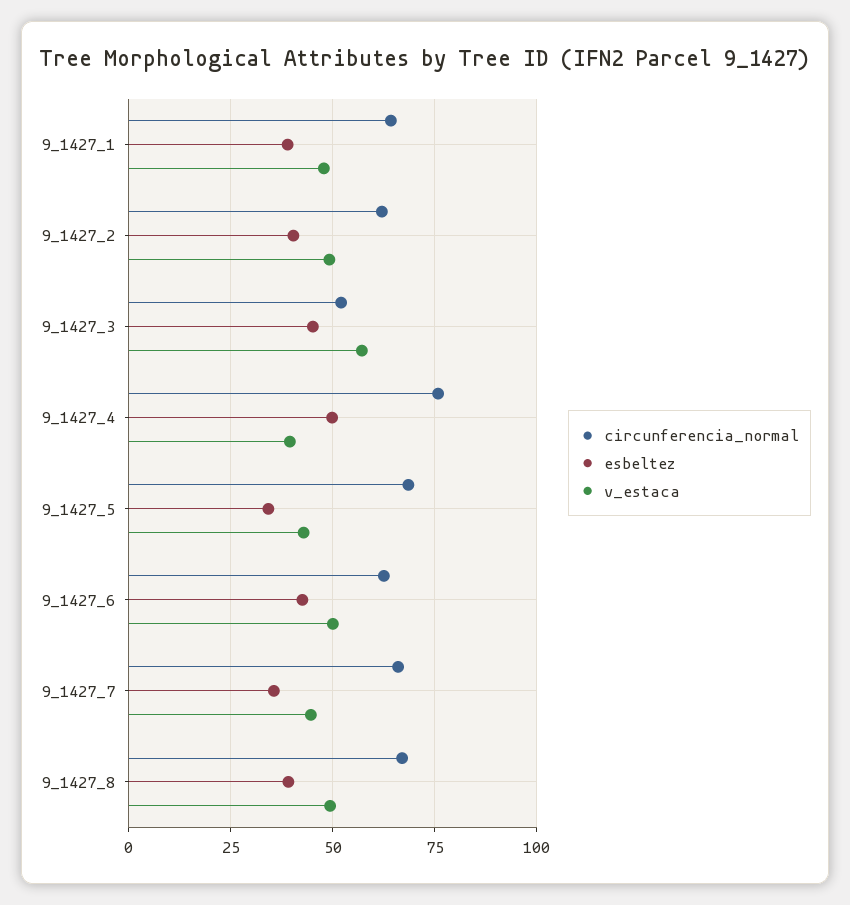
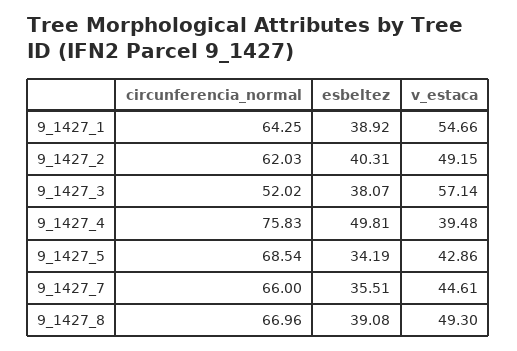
  {
    "circunferencia_normal": {
      "9_1427_1": 64.25,
      "9_1427_2": 62.03,
      "9_1427_3": 52.02,
      "9_1427_4": 75.83,
      "9_1427_5": 68.54,
-     "9_1427_6": 62.5,
      "9_1427_7": 66,
      "9_1427_8": 66.96
    },
    "esbeltez": {
      "9_1427_1": 38.92,
      "9_1427_2": 40.31,
-     "9_1427_3": 45,
+     "9_1427_3": 38.07,
      "9_1427_4": 49.81,
      "9_1427_5": 34.19,
-     "9_1427_6": 42.5,
      "9_1427_7": 35.51,
      "9_1427_8": 39.08
    },
    "v_estaca": {
-     "9_1427_1": 47.5,
+     "9_1427_1": 54.66,
      "9_1427_2": 49.15,
      "9_1427_3": 57.14,
      "9_1427_4": 39.48,
      "9_1427_5": 42.86,
-     "9_1427_6": 50,
      "9_1427_7": 44.61,
      "9_1427_8": 49.3
    }
  }

